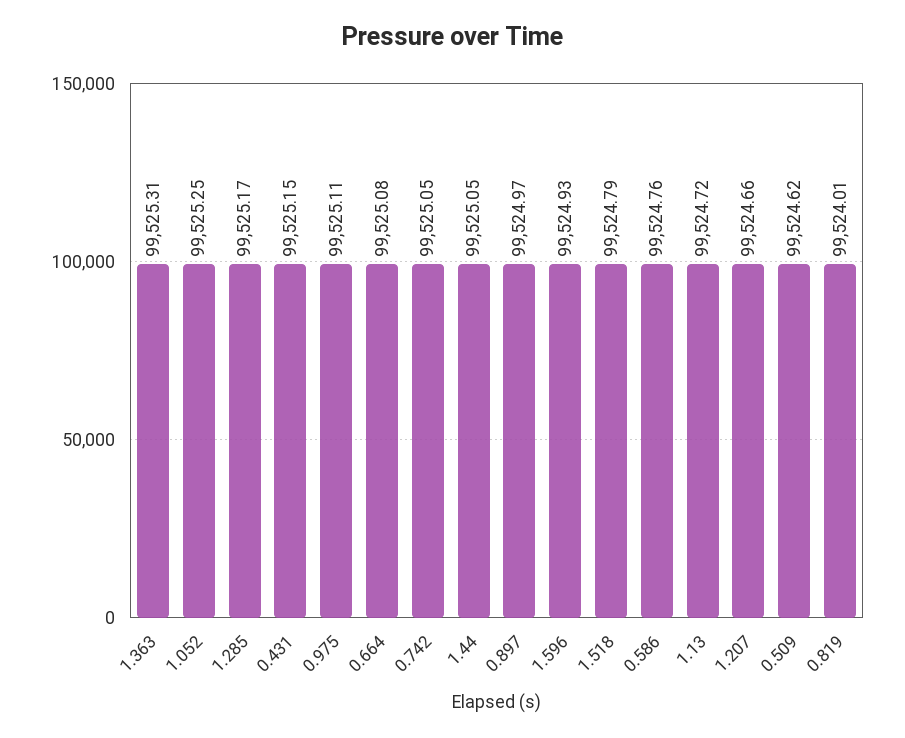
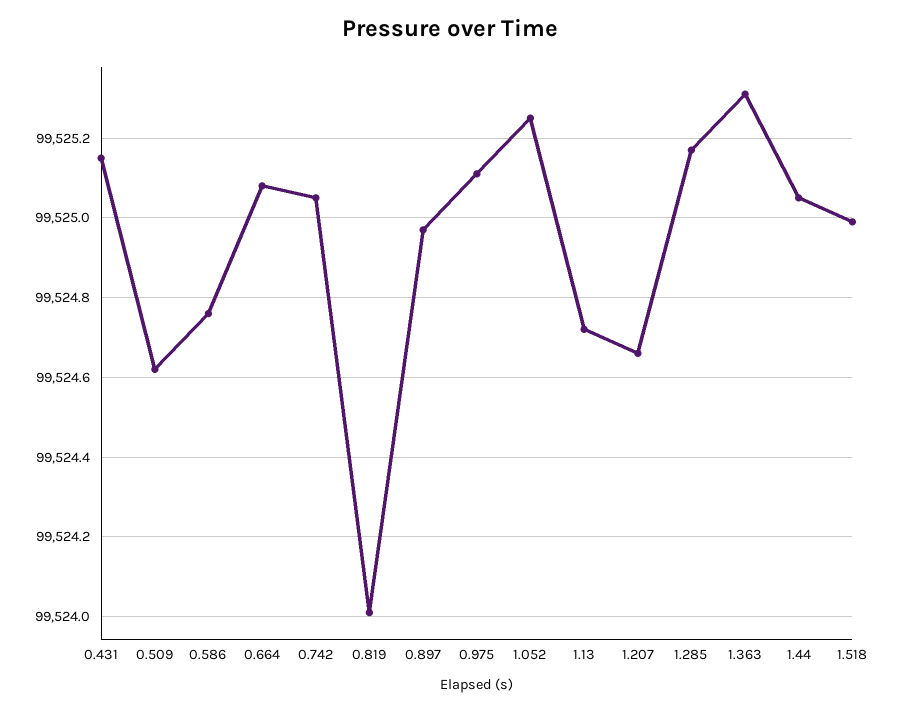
  {
    "1.363": 99525.31,
    "1.052": 99525.25,
    "1.285": 99525.17,
    "0.431": 99525.15,
    "0.975": 99525.11,
    "0.664": 99525.08,
    "0.742": 99525.05,
    "1.44": 99525.05,
    "0.897": 99524.97,
-   "1.596": 99524.93,
-   "1.518": 99524.79,
+   "1.518": 99525,
    "0.586": 99524.76,
    "1.13": 99524.72,
    "1.207": 99524.66,
    "0.509": 99524.62,
    "0.819": 99524.01
  }

